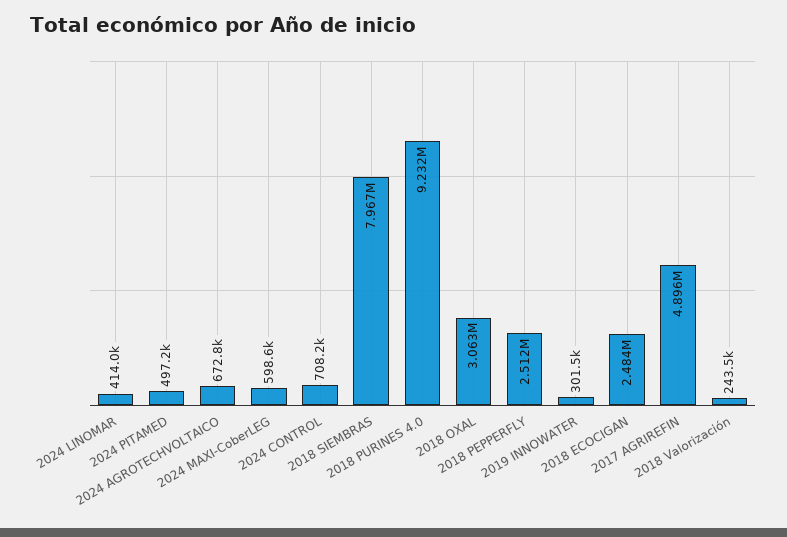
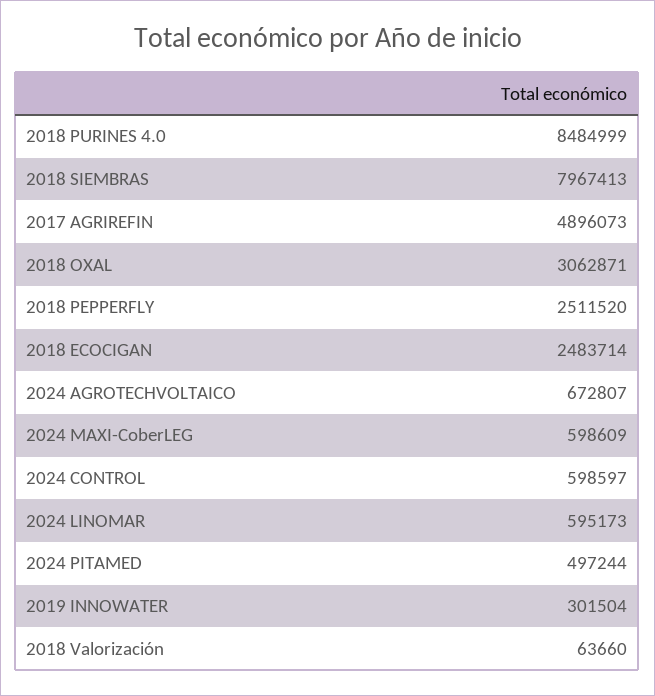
  {
-   "2024 LINOMAR": 414000,
+   "2024 LINOMAR": 595173,
    "2024 PITAMED": 497244,
    "2024 AGROTECHVOLTAICO": 672807,
    "2024 MAXI-CoberLEG": 598609,
-   "2024 CONTROL": 708200,
+   "2024 CONTROL": 598597,
    "2018 SIEMBRAS": 7967413,
-   "2018 PURINES 4.0": 9232000,
+   "2018 PURINES 4.0": 8484999,
    "2018 OXAL": 3062871,
    "2018 PEPPERFLY": 2511520,
    "2019 INNOWATER": 301504,
    "2018 ECOCIGAN": 2483714,
    "2017 AGRIREFIN": 4896073,
-   "2018 Valorización": 243500
+   "2018 Valorización": 63660
  }

